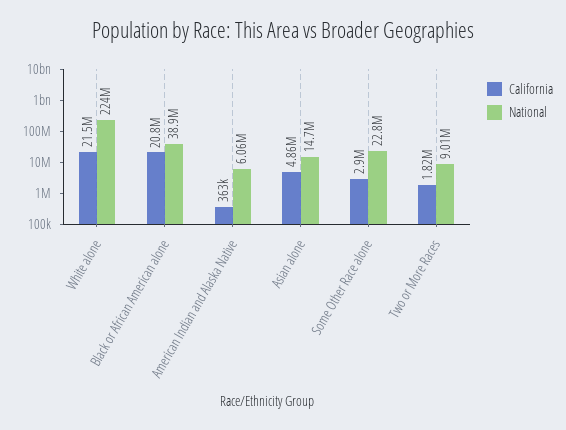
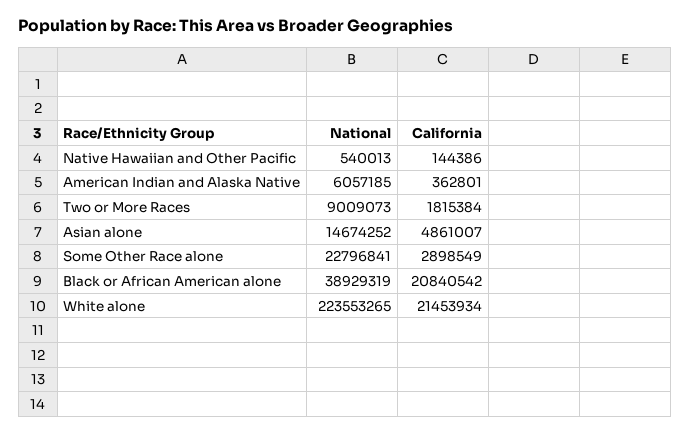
  {
    "California": {
      "White alone": 21453934,
      "Black or African American alone": 20840542,
      "American Indian and Alaska Native": 362801,
      "Asian alone": 4861007,
      "Some Other Race alone": 2898549,
-     "Two or More Races": 1815384
+     "Two or More Races": 1815384,
+     "Native Hawaiian and Other Pacific": 144386
    },
    "National": {
      "White alone": 223553265,
      "Black or African American alone": 38929319,
      "American Indian and Alaska Native": 6057185,
      "Asian alone": 14674252,
      "Some Other Race alone": 22796841,
-     "Two or More Races": 9009073
+     "Two or More Races": 9009073,
+     "Native Hawaiian and Other Pacific": 540013
    }
  }

